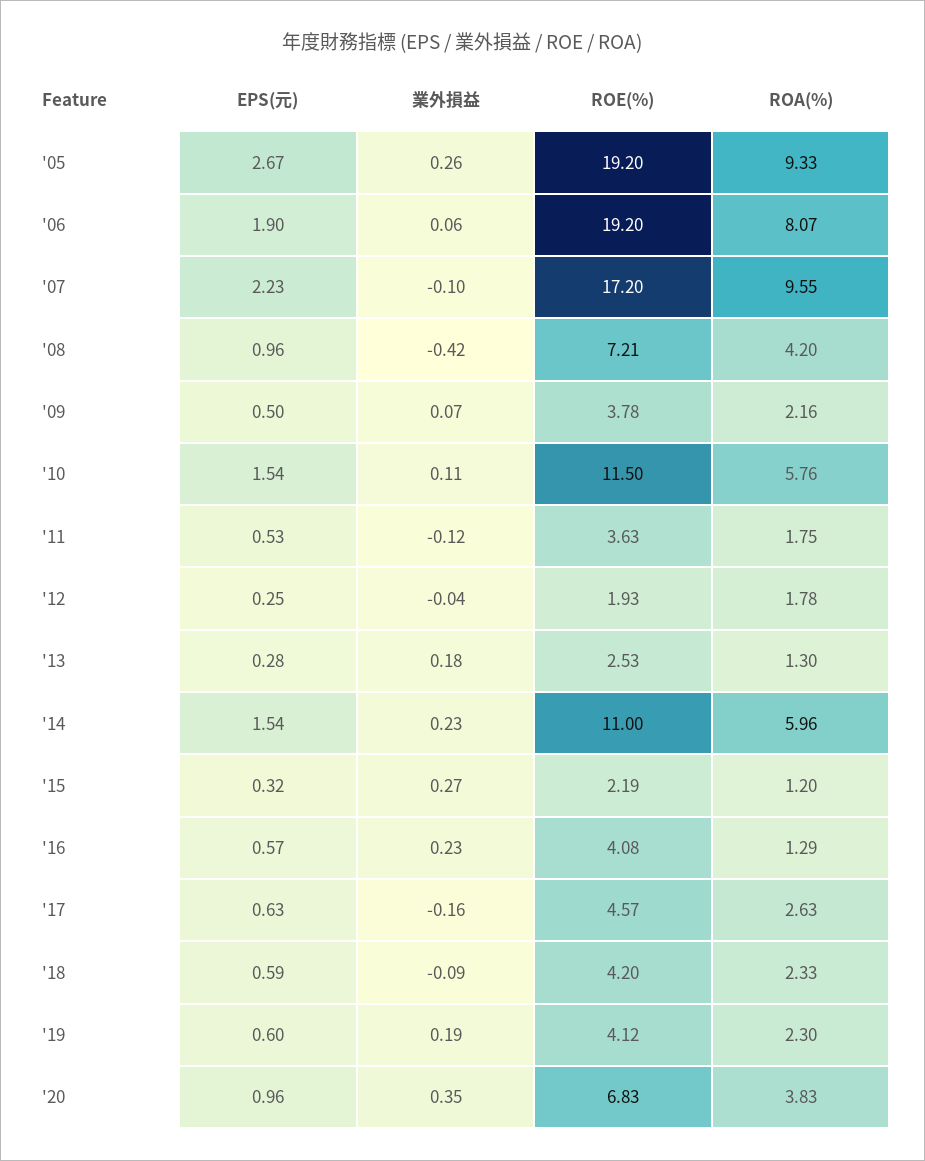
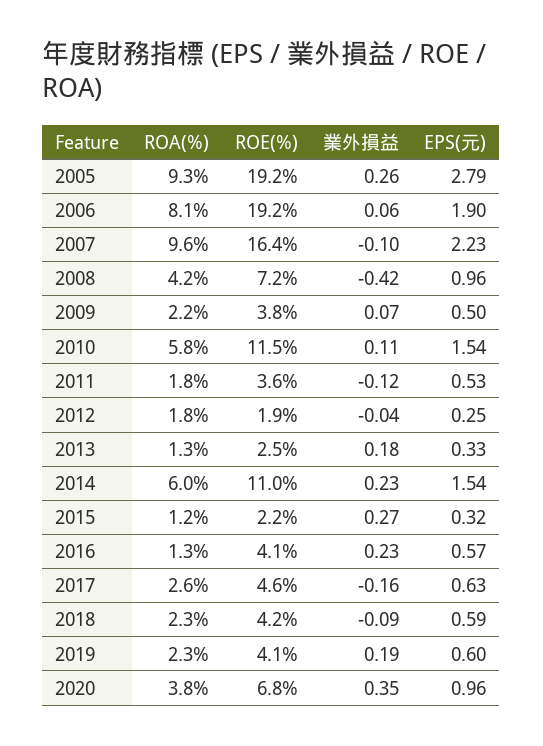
  {
    "EPS(元)": {
-     "'05": 2.67,
+     "'05": 2.79,
      "'06": 1.9,
      "'07": 2.23,
      "'08": 0.96,
      "'09": 0.5,
      "'10": 1.54,
      "'11": 0.53,
      "'12": 0.25,
-     "'13": 0.28,
+     "'13": 0.33,
      "'14": 1.54,
      "'15": 0.32,
      "'16": 0.57,
      "'17": 0.63,
      "'18": 0.59,
      "'19": 0.6,
      "'20": 0.96
    },
    "業外損益": {
      "'05": 0.26,
      "'06": 0.06,
      "'07": -0.1,
      "'08": -0.42,
      "'09": 0.07,
      "'10": 0.11,
      "'11": -0.12,
      "'12": -0.04,
      "'13": 0.18,
      "'14": 0.23,
      "'15": 0.27,
      "'16": 0.23,
      "'17": -0.16,
      "'18": -0.09,
      "'19": 0.19,
      "'20": 0.35
    },
    "ROE(%)": {
      "'05": 19.2,
      "'06": 19.2,
-     "'07": 17.2,
+     "'07": 16.4,
      "'08": 7.21,
      "'09": 3.78,
      "'10": 11.5,
      "'11": 3.63,
      "'12": 1.93,
      "'13": 2.53,
      "'14": 11,
      "'15": 2.19,
      "'16": 4.08,
      "'17": 4.57,
      "'18": 4.2,
      "'19": 4.12,
      "'20": 6.83
    },
    "ROA(%)": {
      "'05": 9.33,
      "'06": 8.07,
      "'07": 9.55,
      "'08": 4.2,
      "'09": 2.16,
      "'10": 5.76,
      "'11": 1.75,
      "'12": 1.78,
      "'13": 1.3,
      "'14": 5.96,
      "'15": 1.2,
      "'16": 1.29,
      "'17": 2.63,
      "'18": 2.33,
      "'19": 2.3,
      "'20": 3.83
    }
  }

